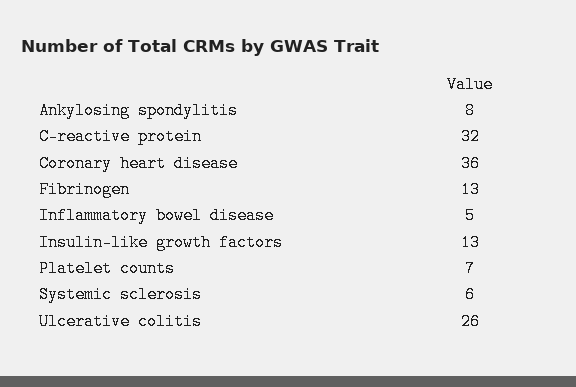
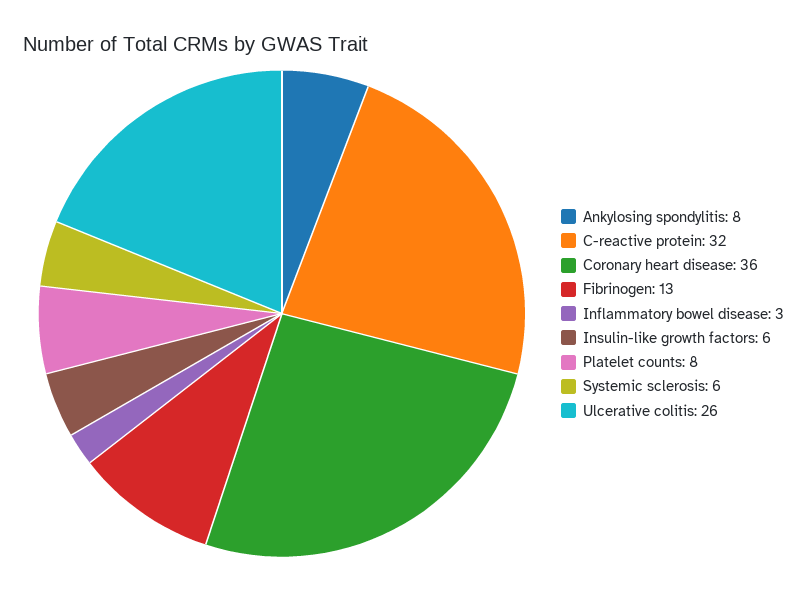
  {
    "Ankylosing spondylitis": 8,
    "C-reactive protein": 32,
    "Coronary heart disease": 36,
    "Fibrinogen": 13,
-   "Inflammatory bowel disease": 5,
+   "Inflammatory bowel disease": 3,
-   "Insulin-like growth factors": 13,
+   "Insulin-like growth factors": 6,
-   "Platelet counts": 7,
+   "Platelet counts": 8,
    "Systemic sclerosis": 6,
    "Ulcerative colitis": 26
  }

